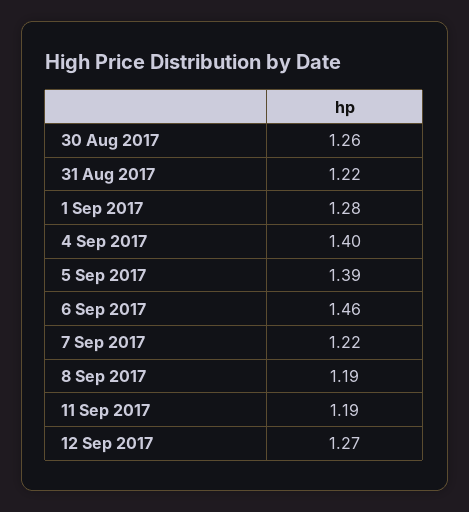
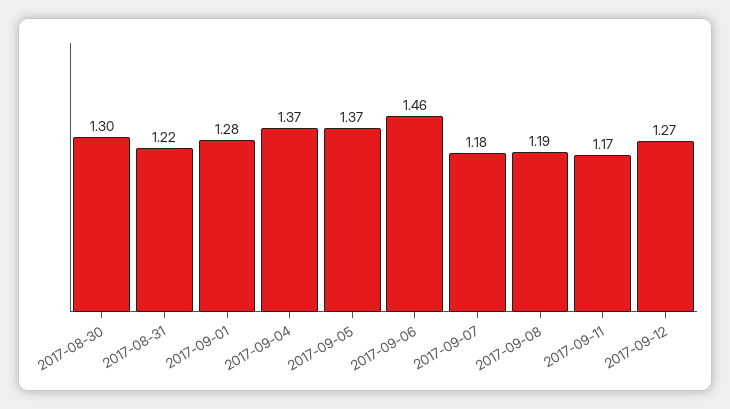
  {
-   "30 Aug 2017": 1.26,
+   "30 Aug 2017": 1.3,
    "31 Aug 2017": 1.22,
    "1 Sep 2017": 1.28,
-   "4 Sep 2017": 1.4,
+   "4 Sep 2017": 1.37,
-   "5 Sep 2017": 1.39,
+   "5 Sep 2017": 1.37,
    "6 Sep 2017": 1.46,
-   "7 Sep 2017": 1.22,
+   "7 Sep 2017": 1.18,
    "8 Sep 2017": 1.19,
-   "11 Sep 2017": 1.19,
+   "11 Sep 2017": 1.17,
    "12 Sep 2017": 1.27
  }

